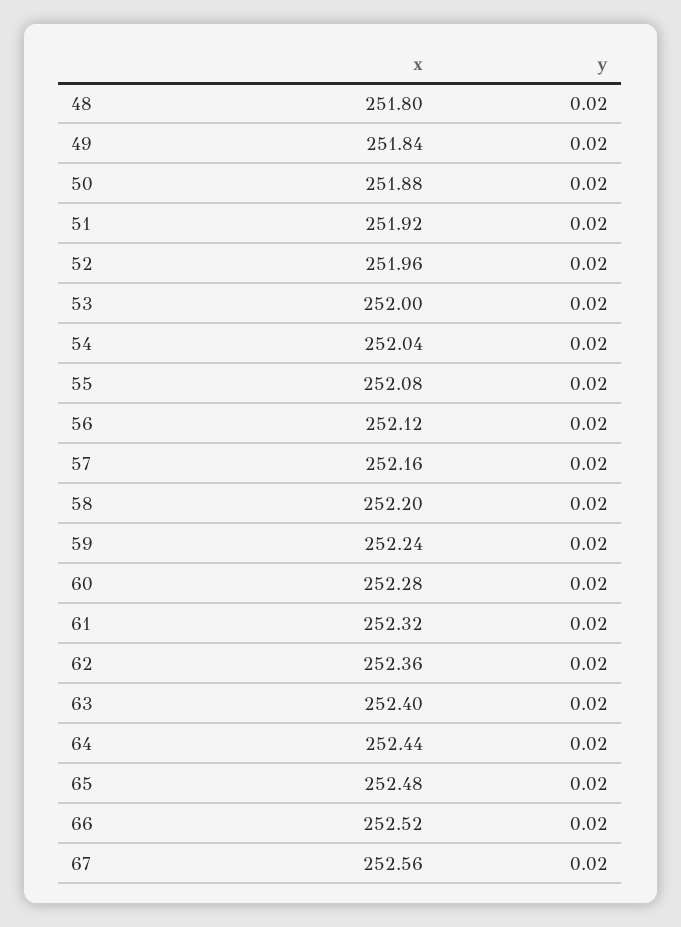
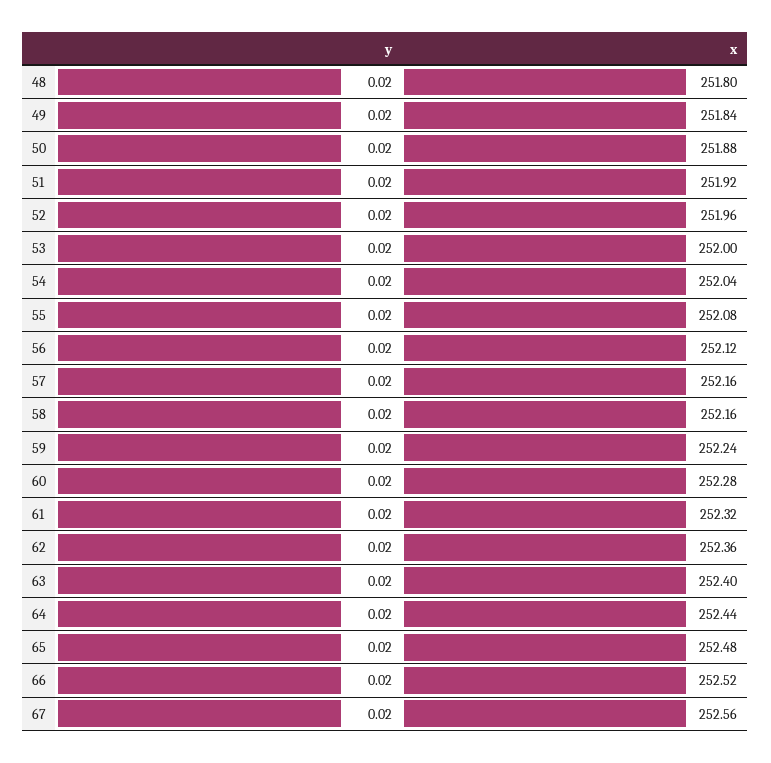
  {
    "x": {
      "48": 251.8,
      "49": 251.84,
      "50": 251.88,
      "51": 251.92,
      "52": 251.96,
      "53": 252,
      "54": 252.04,
      "55": 252.08,
      "56": 252.12,
      "57": 252.16,
-     "58": 252.2,
+     "58": 252.16,
      "59": 252.24,
      "60": 252.28,
      "61": 252.32,
      "62": 252.36,
      "63": 252.4,
      "64": 252.44,
      "65": 252.48,
      "66": 252.52,
      "67": 252.56
    },
    "y": {
      "48": 0.02,
      "49": 0.02,
      "50": 0.02,
      "51": 0.02,
      "52": 0.02,
      "53": 0.02,
      "54": 0.02,
      "55": 0.02,
      "56": 0.02,
      "57": 0.02,
      "58": 0.02,
      "59": 0.02,
      "60": 0.02,
      "61": 0.02,
      "62": 0.02,
      "63": 0.02,
      "64": 0.02,
      "65": 0.02,
      "66": 0.02,
      "67": 0.02
    }
  }

